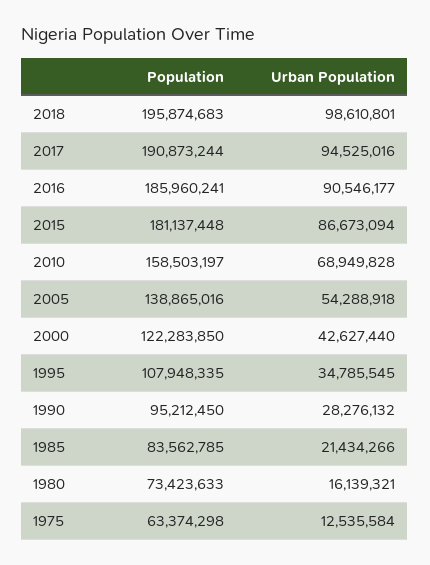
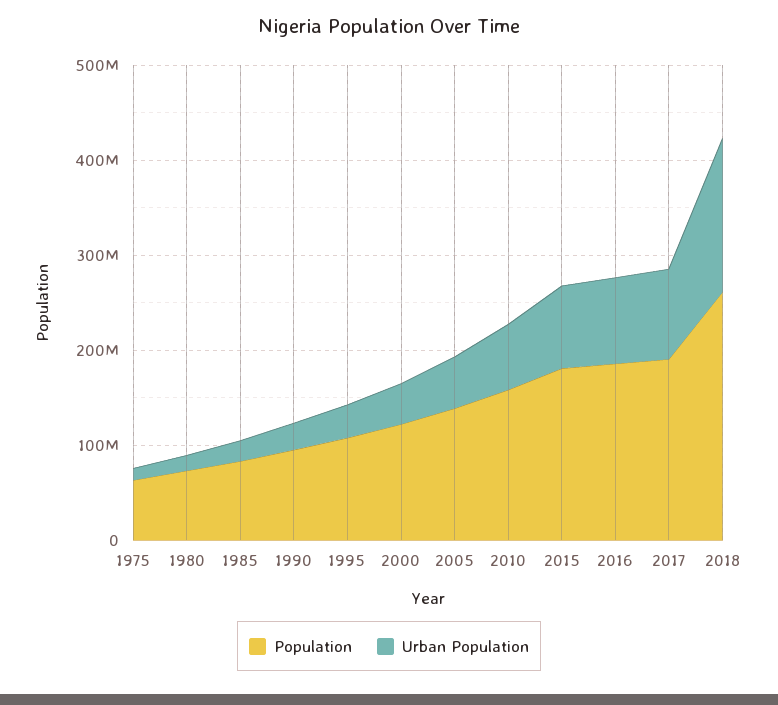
  {
    "Population": {
-     "2018": 195874683,
+     "2018": 260000000,
      "2017": 190873244,
      "2016": 185960241,
      "2015": 181137448,
      "2010": 158503197,
      "2005": 138865016,
      "2000": 122283850,
      "1995": 107948335,
      "1990": 95212450,
      "1985": 83562785,
      "1980": 73423633,
      "1975": 63374298
    },
    "Urban Population": {
-     "2018": 98610801,
+     "2018": 160000000,
      "2017": 94525016,
      "2016": 90546177,
      "2015": 86673094,
      "2010": 68949828,
      "2005": 54288918,
      "2000": 42627440,
      "1995": 34785545,
      "1990": 28276132,
      "1985": 21434266,
      "1980": 16139321,
      "1975": 12535584
    }
  }

